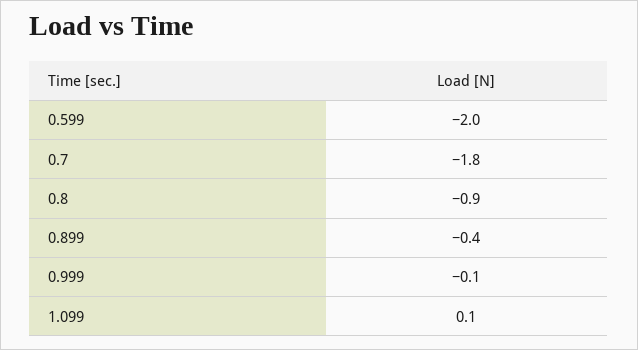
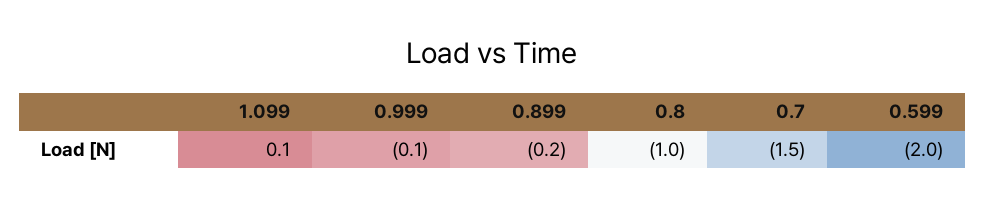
  {
    "0.599": -2,
-   "0.7": -1.8,
+   "0.7": -1.5,
-   "0.8": -0.9,
+   "0.8": -1,
-   "0.899": -0.4,
+   "0.899": -0.2,
    "0.999": -0.1,
    "1.099": 0.1
  }

